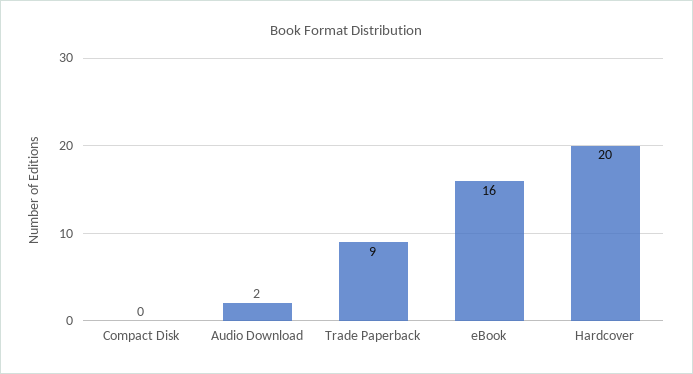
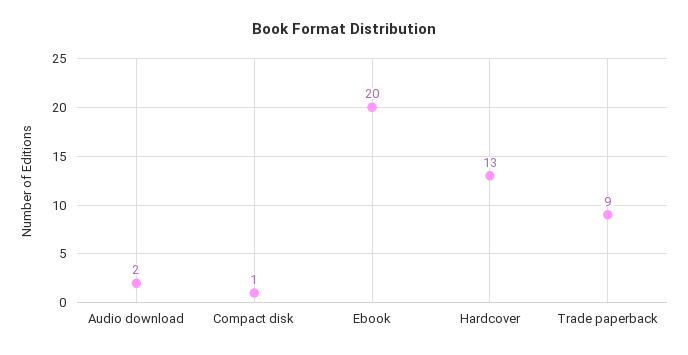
  {
-   "Compact Disk": 0,
+   "Compact Disk": 1,
    "Audio Download": 2,
    "Trade Paperback": 9,
-   "eBook": 16,
+   "eBook": 20,
-   "Hardcover": 20
+   "Hardcover": 13
  }

